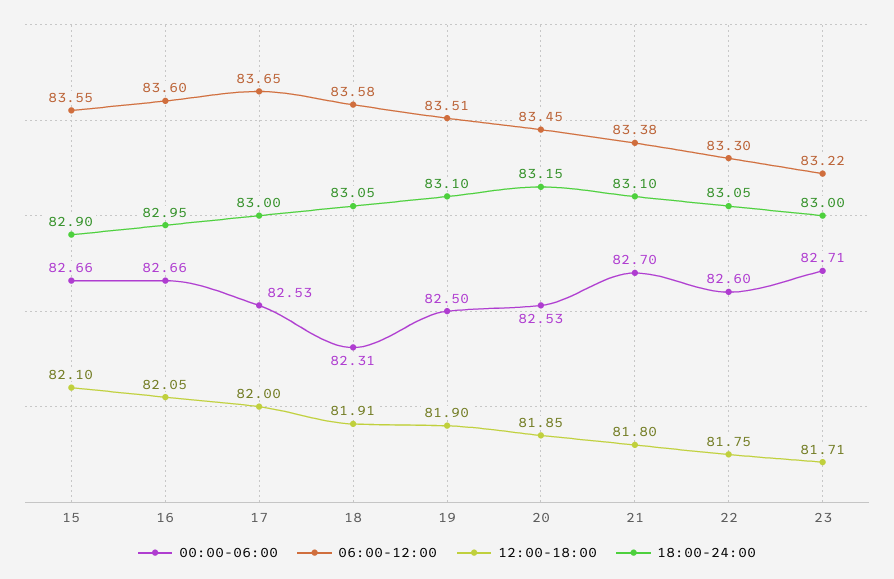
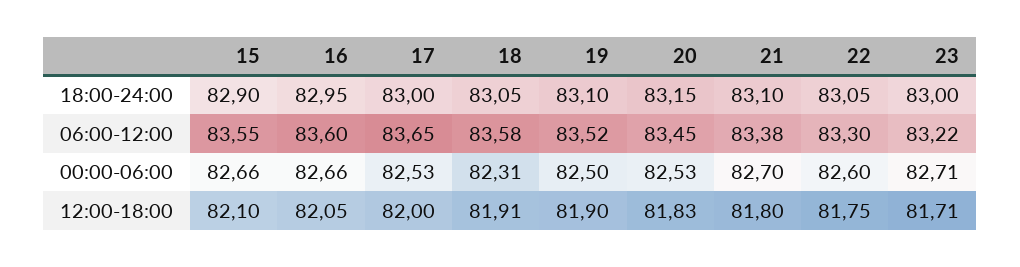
  {
    "00:00-06:00": {
      "15": 82.66,
      "16": 82.66,
      "17": 82.53,
      "18": 82.31,
      "19": 82.5,
      "20": 82.53,
      "21": 82.7,
      "22": 82.6,
      "23": 82.71
    },
    "06:00-12:00": {
      "15": 83.55,
      "16": 83.6,
      "17": 83.65,
      "18": 83.58,
-     "19": 83.51,
+     "19": 83.52,
      "20": 83.45,
      "21": 83.38,
      "22": 83.3,
      "23": 83.22
    },
    "12:00-18:00": {
      "15": 82.1,
      "16": 82.05,
      "17": 82,
      "18": 81.91,
      "19": 81.9,
-     "20": 81.85,
+     "20": 81.83,
      "21": 81.8,
      "22": 81.75,
      "23": 81.71
    },
    "18:00-24:00": {
      "15": 82.9,
      "16": 82.95,
      "17": 83,
      "18": 83.05,
      "19": 83.1,
      "20": 83.15,
      "21": 83.1,
      "22": 83.05,
      "23": 83
    }
  }

